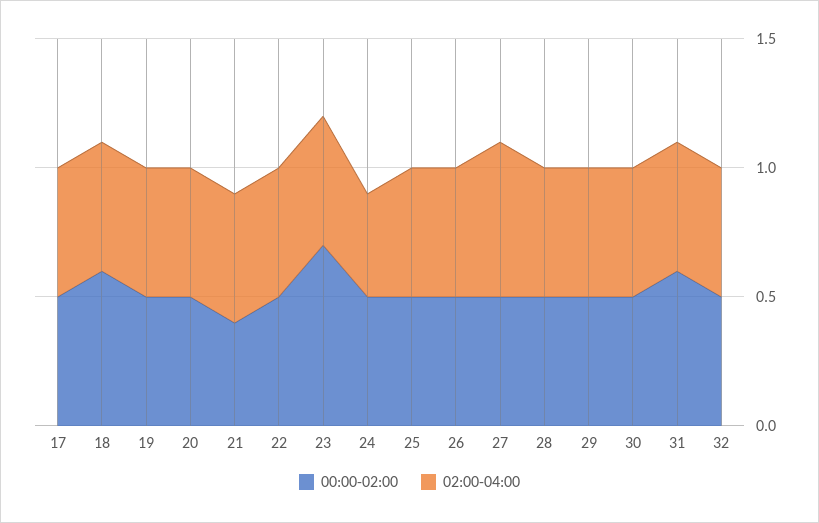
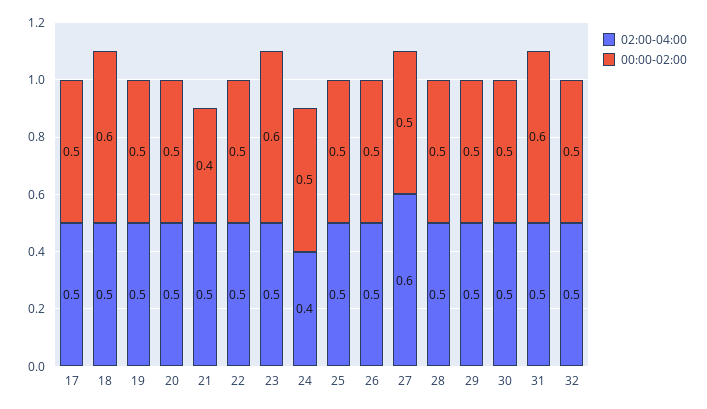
  {
    "00:00-02:00": {
      "17": 0.5,
      "18": 0.6,
      "19": 0.5,
      "20": 0.5,
      "21": 0.4,
      "22": 0.5,
-     "23": 0.7,
+     "23": 0.6,
      "24": 0.5,
      "25": 0.5,
      "26": 0.5,
      "27": 0.5,
      "28": 0.5,
      "29": 0.5,
      "30": 0.5,
      "31": 0.6,
      "32": 0.5
    },
    "02:00-04:00": {
      "17": 0.5,
      "18": 0.5,
      "19": 0.5,
      "20": 0.5,
      "21": 0.5,
      "22": 0.5,
      "23": 0.5,
      "24": 0.4,
      "25": 0.5,
      "26": 0.5,
      "27": 0.6,
      "28": 0.5,
      "29": 0.5,
      "30": 0.5,
      "31": 0.5,
      "32": 0.5
    }
  }

